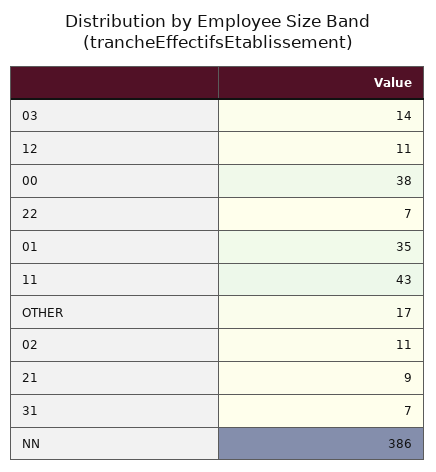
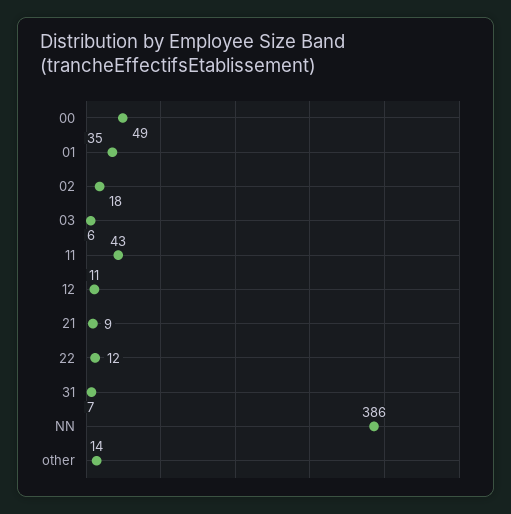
  {
-   "03": 14,
+   "03": 6,
    "12": 11,
-   "00": 38,
+   "00": 49,
-   "22": 7,
+   "22": 12,
    "01": 35,
    "11": 43,
-   "OTHER": 17,
+   "OTHER": 14,
-   "02": 11,
+   "02": 18,
    "21": 9,
    "31": 7,
    "NN": 386
  }

